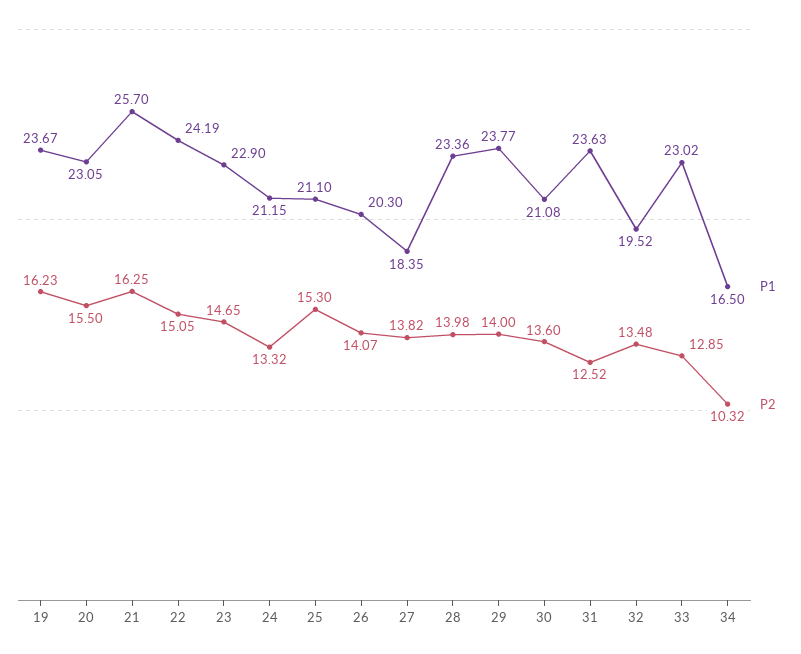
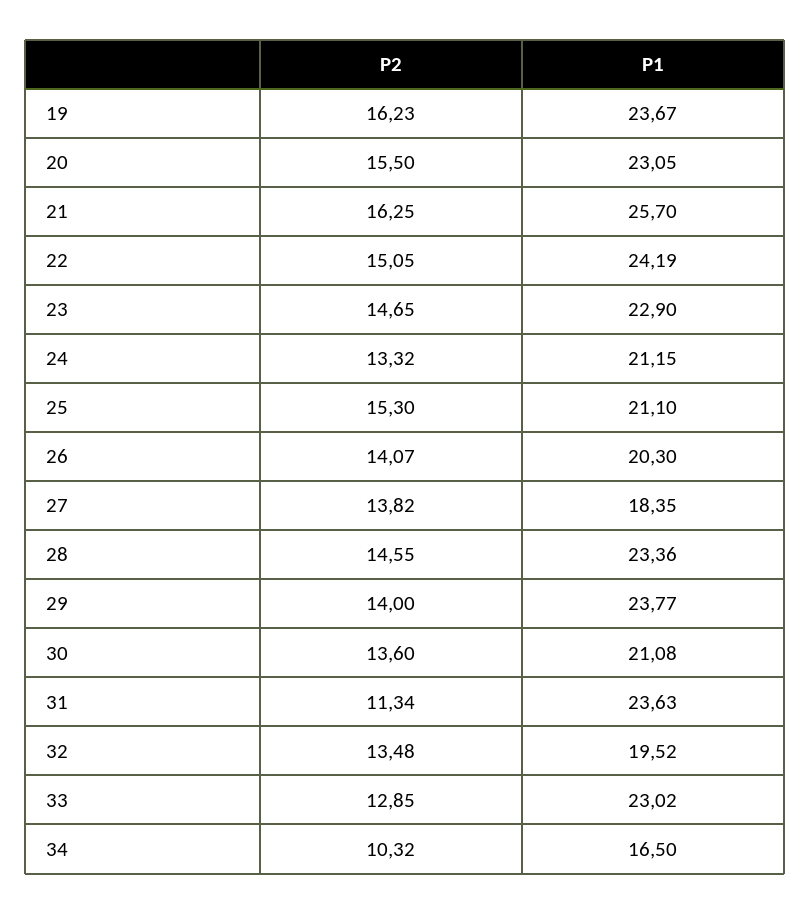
  {
    "P1": {
      "19": 23.67,
      "20": 23.05,
      "21": 25.7,
      "22": 24.19,
      "23": 22.9,
      "24": 21.15,
      "25": 21.1,
      "26": 20.3,
      "27": 18.35,
      "28": 23.36,
      "29": 23.77,
      "30": 21.08,
      "31": 23.63,
      "32": 19.52,
      "33": 23.02,
      "34": 16.5
    },
    "P2": {
      "19": 16.23,
      "20": 15.5,
      "21": 16.25,
      "22": 15.05,
      "23": 14.65,
      "24": 13.32,
      "25": 15.3,
      "26": 14.07,
      "27": 13.82,
-     "28": 13.98,
+     "28": 14.55,
      "29": 14,
      "30": 13.6,
-     "31": 12.52,
+     "31": 11.34,
      "32": 13.48,
      "33": 12.85,
      "34": 10.32
    }
  }

